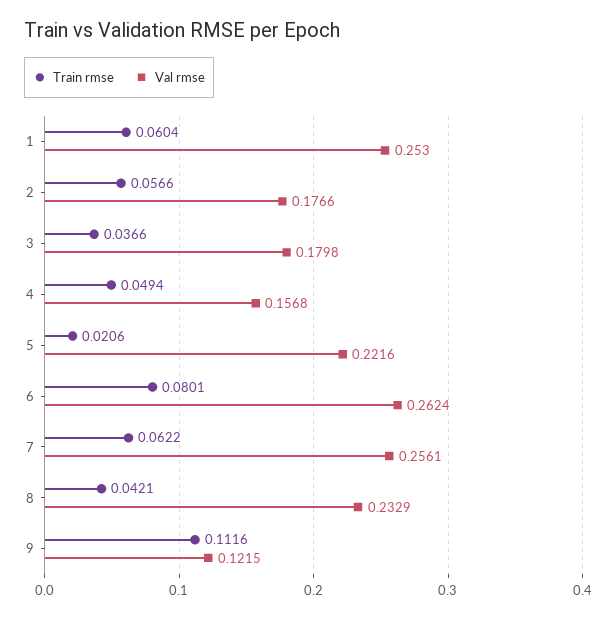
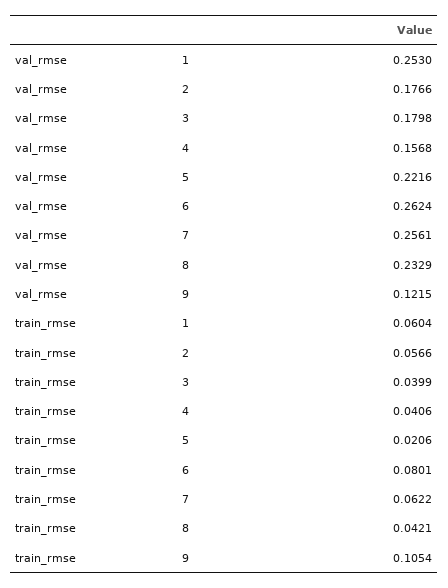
  {
    "Train rmse": {
      "1": 0.0604,
      "2": 0.0566,
-     "3": 0.0366,
+     "3": 0.0399,
-     "4": 0.0494,
+     "4": 0.0406,
      "5": 0.0206,
      "6": 0.0801,
      "7": 0.0622,
      "8": 0.0421,
-     "9": 0.1116
+     "9": 0.1054
    },
    "Val rmse": {
      "1": 0.253,
      "2": 0.1766,
      "3": 0.1798,
      "4": 0.1568,
      "5": 0.2216,
      "6": 0.2624,
      "7": 0.2561,
      "8": 0.2329,
      "9": 0.1215
    }
  }

